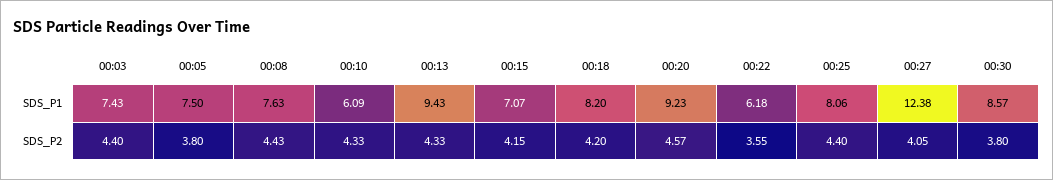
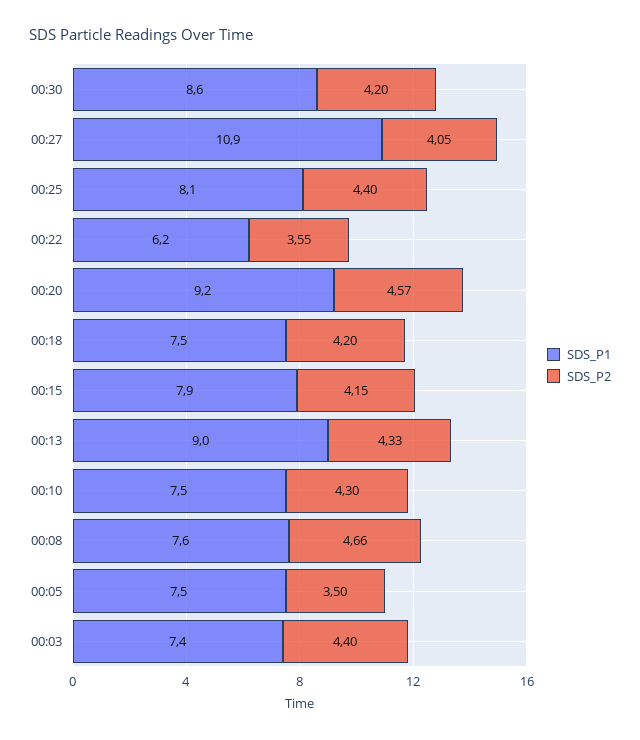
  {
    "SDS_P1": {
      "00:03": 7.43,
      "00:05": 7.5,
      "00:08": 7.63,
-     "00:10": 6.09,
+     "00:10": 7.5,
-     "00:13": 9.43,
+     "00:13": 9,
-     "00:15": 7.07,
+     "00:15": 7.9,
-     "00:18": 8.2,
+     "00:18": 7.5,
      "00:20": 9.23,
      "00:22": 6.18,
      "00:25": 8.06,
-     "00:27": 12.38,
+     "00:27": 10.9,
      "00:30": 8.57
    },
    "SDS_P2": {
      "00:03": 4.4,
-     "00:05": 3.8,
+     "00:05": 3.5,
-     "00:08": 4.43,
+     "00:08": 4.66,
-     "00:10": 4.33,
+     "00:10": 4.3,
      "00:13": 4.33,
      "00:15": 4.15,
      "00:18": 4.2,
      "00:20": 4.57,
      "00:22": 3.55,
      "00:25": 4.4,
      "00:27": 4.05,
-     "00:30": 3.8
+     "00:30": 4.2
    }
  }

